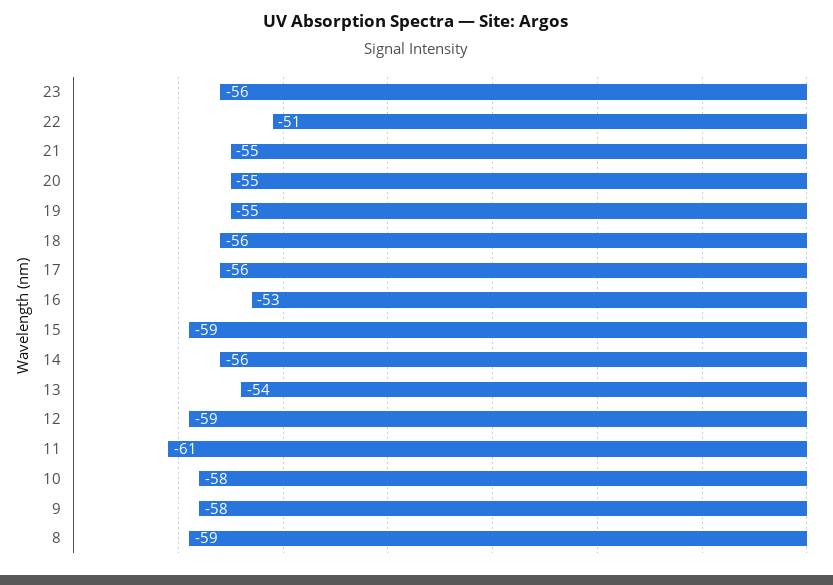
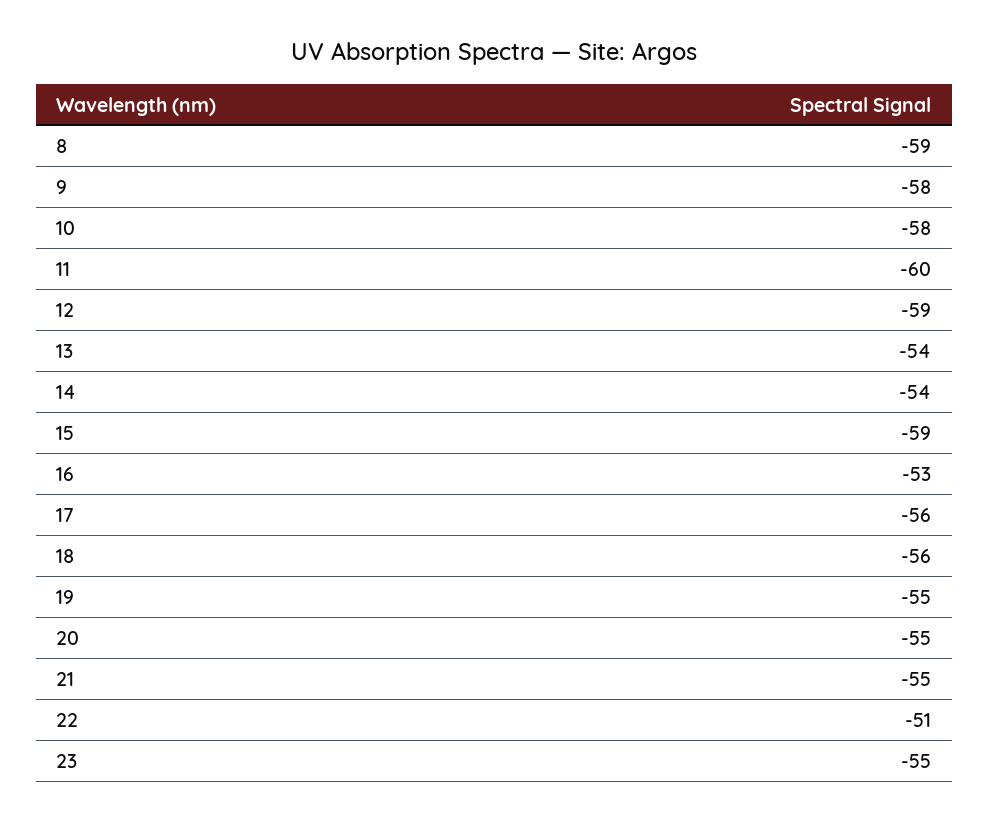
  {
-   "23": -56,
+   "23": -55,
    "22": -51,
    "21": -55,
    "20": -55,
    "19": -55,
    "18": -56,
    "17": -56,
    "16": -53,
    "15": -59,
-   "14": -56,
+   "14": -54,
    "13": -54,
    "12": -59,
-   "11": -61,
+   "11": -60,
    "10": -58,
    "9": -58,
    "8": -59
  }

